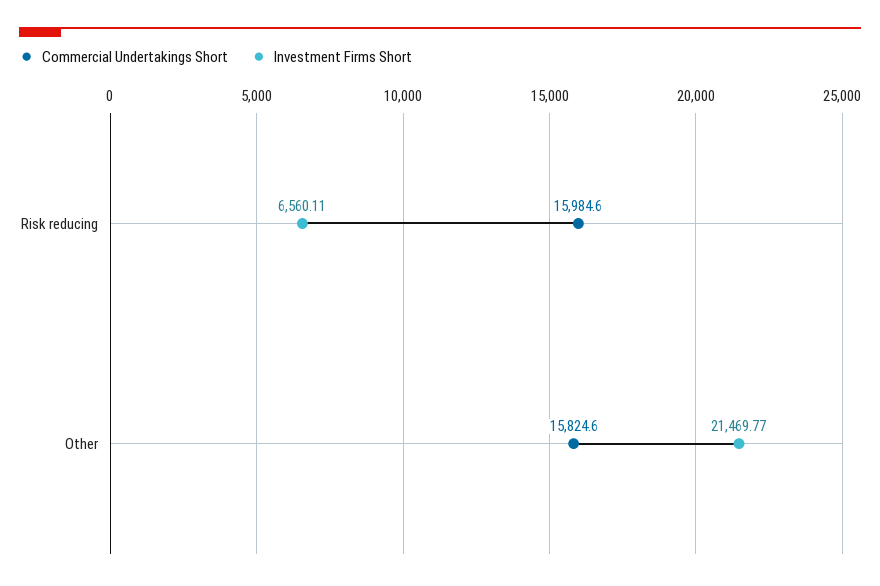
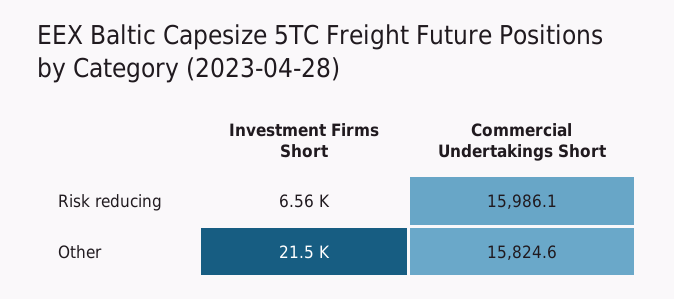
  {
    "Commercial Undertakings Short": {
-     "Risk reducing": 15984.6,
+     "Risk reducing": 15986.1,
      "Other": 15824.6
    },
    "Investment Firms Short": {
      "Risk reducing": 6560.11,
      "Other": 21469.77
    }
  }

